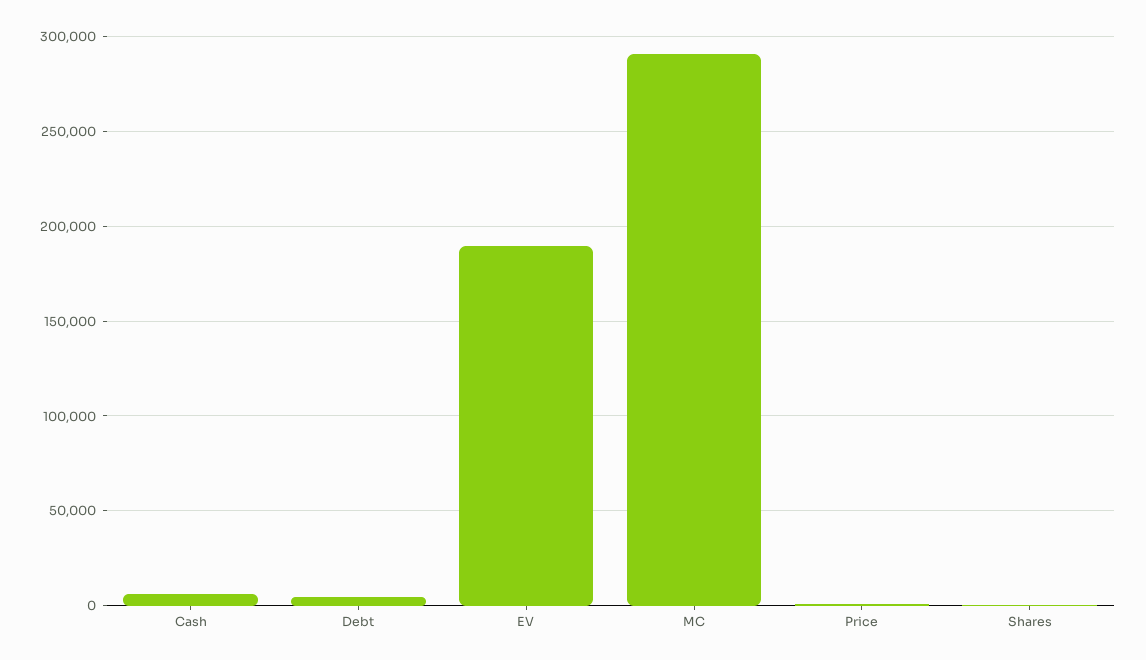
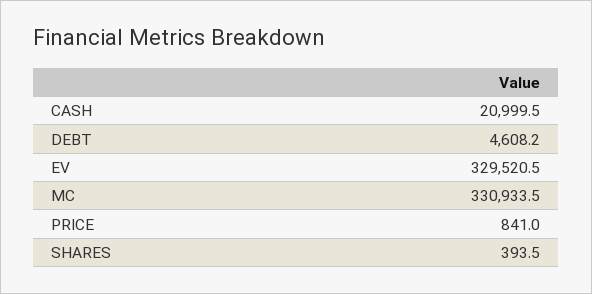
  {
-   "Cash": 5000,
+   "Cash": 20999.5,
    "Debt": 4608.2,
-   "EV": 190000,
+   "EV": 329520.5,
-   "MC": 290000,
+   "MC": 330933.5,
    "Price": 841,
    "Shares": 393.5
  }

